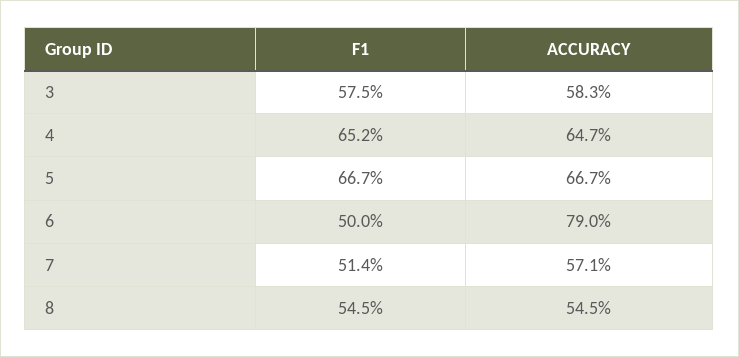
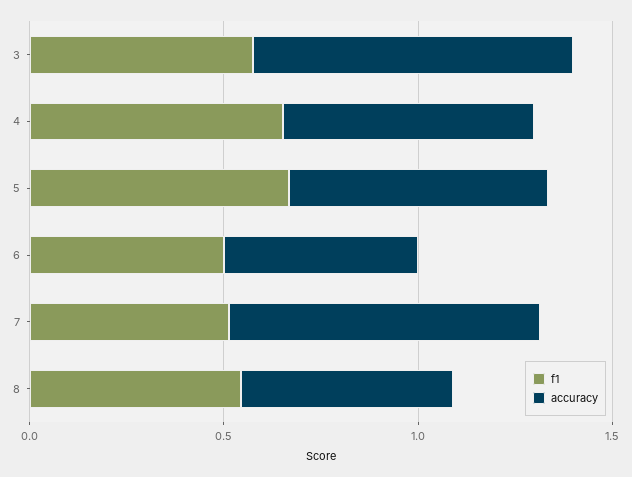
  {
    "F1": {
      "3": 0.575,
      "4": 0.652,
      "5": 0.667,
      "6": 0.5,
      "7": 0.514,
      "8": 0.545
    },
    "ACCURACY": {
-     "3": 0.583,
+     "3": 0.8,
      "4": 0.647,
      "5": 0.667,
-     "6": 0.79,
+     "6": 0.5,
-     "7": 0.571,
+     "7": 0.8,
      "8": 0.545
    }
  }

